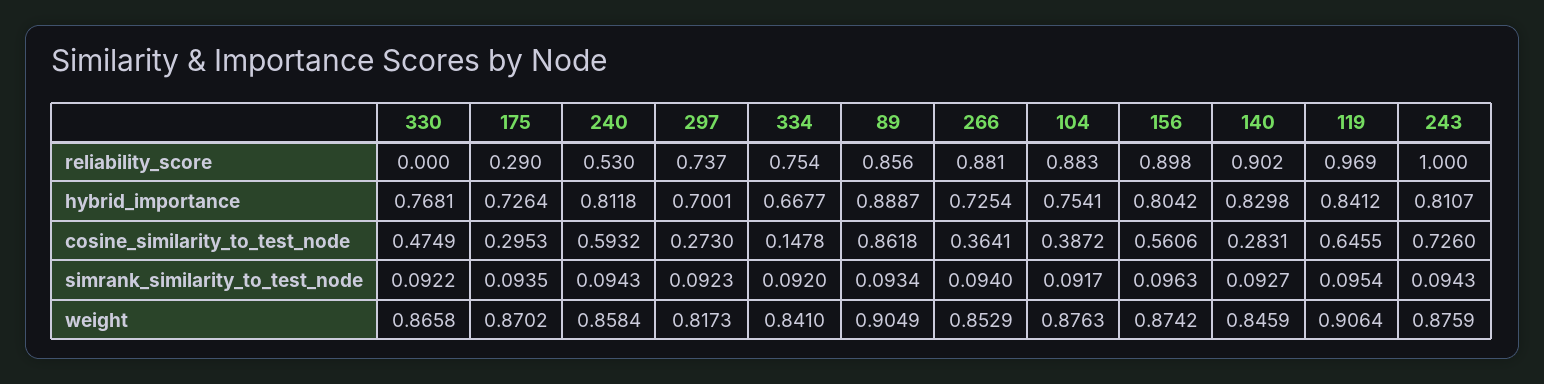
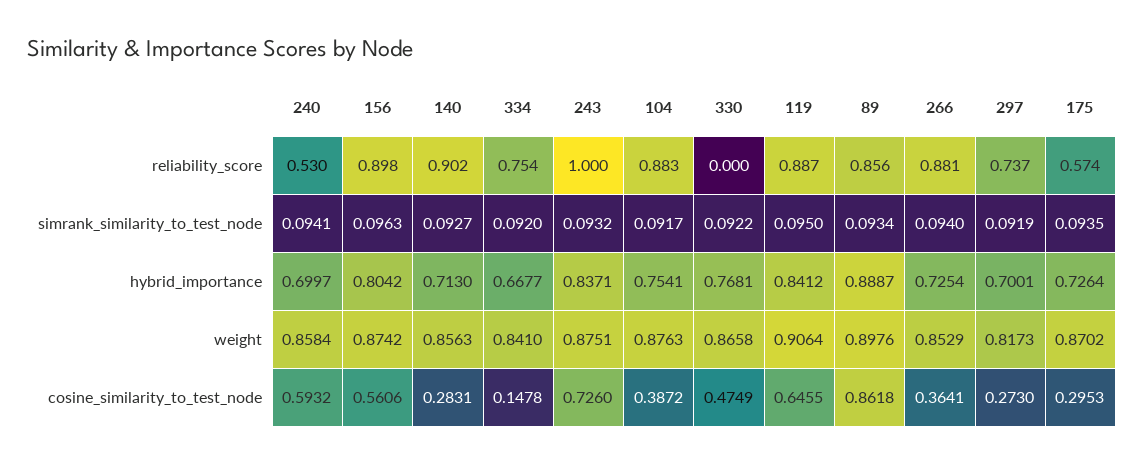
  {
    "330": {
      "reliability_score": 0,
      "hybrid_importance": 0.7681,
      "cosine_similarity_to_test_node": 0.4749,
      "simrank_similarity_to_test_node": 0.0922,
      "weight": 0.8658
    },
    "175": {
-     "reliability_score": 0.29,
+     "reliability_score": 0.574,
      "hybrid_importance": 0.7264,
      "cosine_similarity_to_test_node": 0.2953,
      "simrank_similarity_to_test_node": 0.0935,
      "weight": 0.8702
    },
    "240": {
      "reliability_score": 0.53,
-     "hybrid_importance": 0.8118,
+     "hybrid_importance": 0.6997,
      "cosine_similarity_to_test_node": 0.5932,
-     "simrank_similarity_to_test_node": 0.0943,
+     "simrank_similarity_to_test_node": 0.0941,
      "weight": 0.8584
    },
    "297": {
      "reliability_score": 0.737,
      "hybrid_importance": 0.7001,
      "cosine_similarity_to_test_node": 0.273,
-     "simrank_similarity_to_test_node": 0.0923,
+     "simrank_similarity_to_test_node": 0.0919,
      "weight": 0.8173
    },
    "334": {
      "reliability_score": 0.754,
      "hybrid_importance": 0.6677,
      "cosine_similarity_to_test_node": 0.1478,
      "simrank_similarity_to_test_node": 0.092,
      "weight": 0.841
    },
    "89": {
      "reliability_score": 0.856,
      "hybrid_importance": 0.8887,
      "cosine_similarity_to_test_node": 0.8618,
      "simrank_similarity_to_test_node": 0.0934,
-     "weight": 0.9049
+     "weight": 0.8976
    },
    "266": {
      "reliability_score": 0.881,
      "hybrid_importance": 0.7254,
      "cosine_similarity_to_test_node": 0.3641,
      "simrank_similarity_to_test_node": 0.094,
      "weight": 0.8529
    },
    "104": {
      "reliability_score": 0.883,
      "hybrid_importance": 0.7541,
      "cosine_similarity_to_test_node": 0.3872,
      "simrank_similarity_to_test_node": 0.0917,
      "weight": 0.8763
    },
    "156": {
      "reliability_score": 0.898,
      "hybrid_importance": 0.8042,
      "cosine_similarity_to_test_node": 0.5606,
      "simrank_similarity_to_test_node": 0.0963,
      "weight": 0.8742
    },
    "140": {
      "reliability_score": 0.902,
-     "hybrid_importance": 0.8298,
+     "hybrid_importance": 0.713,
      "cosine_similarity_to_test_node": 0.2831,
      "simrank_similarity_to_test_node": 0.0927,
-     "weight": 0.8459
+     "weight": 0.8563
    },
    "119": {
-     "reliability_score": 0.969,
+     "reliability_score": 0.887,
      "hybrid_importance": 0.8412,
      "cosine_similarity_to_test_node": 0.6455,
-     "simrank_similarity_to_test_node": 0.0954,
+     "simrank_similarity_to_test_node": 0.095,
      "weight": 0.9064
    },
    "243": {
      "reliability_score": 1,
-     "hybrid_importance": 0.8107,
+     "hybrid_importance": 0.8371,
      "cosine_similarity_to_test_node": 0.726,
-     "simrank_similarity_to_test_node": 0.0943,
+     "simrank_similarity_to_test_node": 0.0932,
-     "weight": 0.8759
+     "weight": 0.8751
    }
  }

